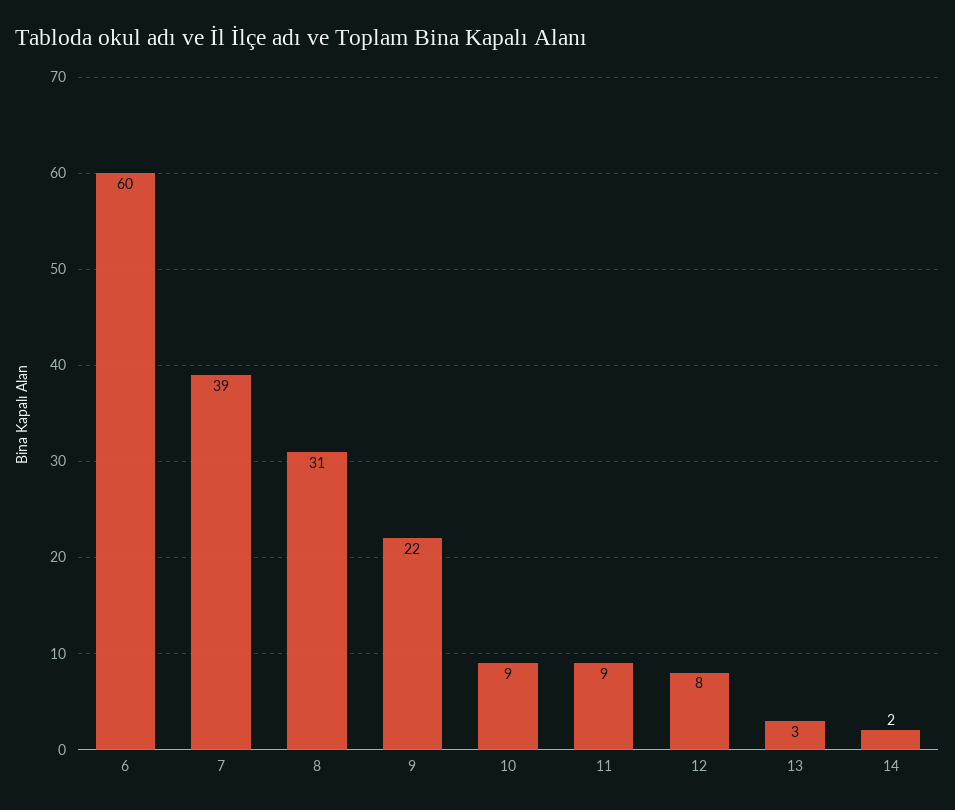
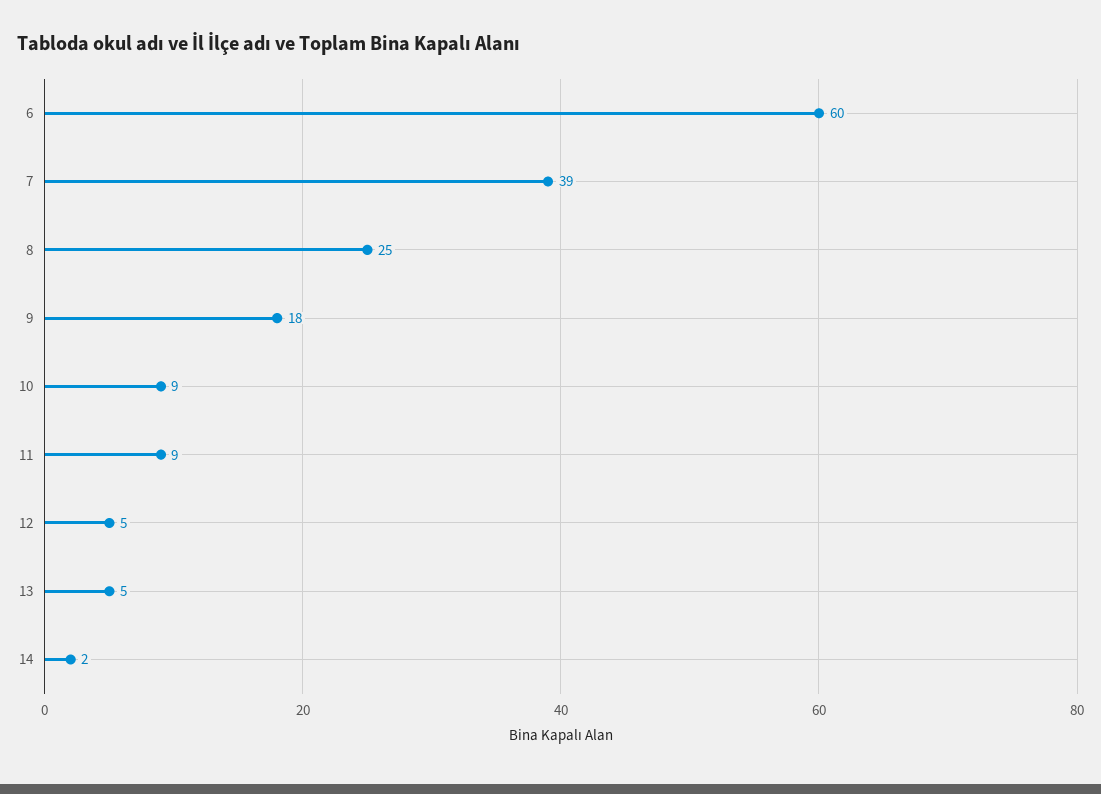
  {
    "6": 60,
    "7": 39,
-   "8": 31,
+   "8": 25,
-   "9": 22,
+   "9": 18,
    "10": 9,
    "11": 9,
-   "12": 8,
+   "12": 5,
-   "13": 3,
+   "13": 5,
    "14": 2
  }

